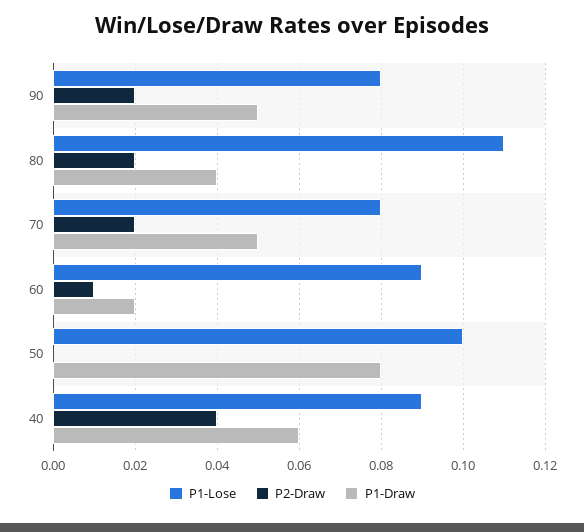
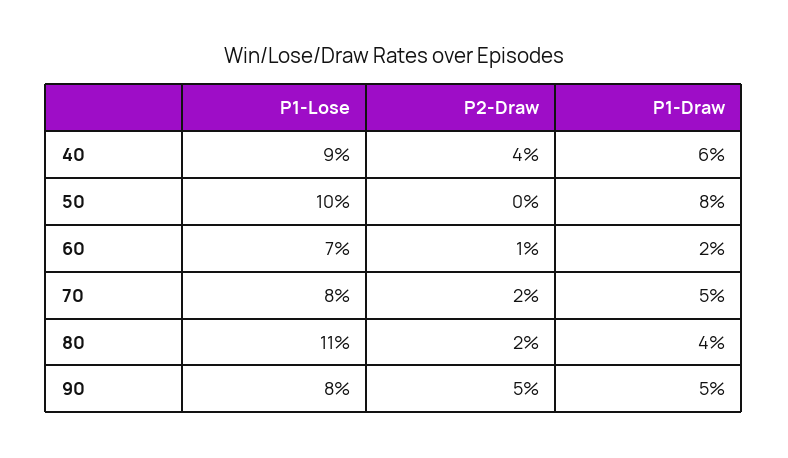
  {
    "P1-Lose": {
      "90": 0.08,
      "80": 0.11,
      "70": 0.08,
-     "60": 0.09,
+     "60": 0.07,
      "50": 0.1,
      "40": 0.09
    },
    "P2-Draw": {
-     "90": 0.02,
+     "90": 0.05,
      "80": 0.02,
      "70": 0.02,
      "60": 0.01,
      "50": 0,
      "40": 0.04
    },
    "P1-Draw": {
      "90": 0.05,
      "80": 0.04,
      "70": 0.05,
      "60": 0.02,
      "50": 0.08,
      "40": 0.06
    }
  }

